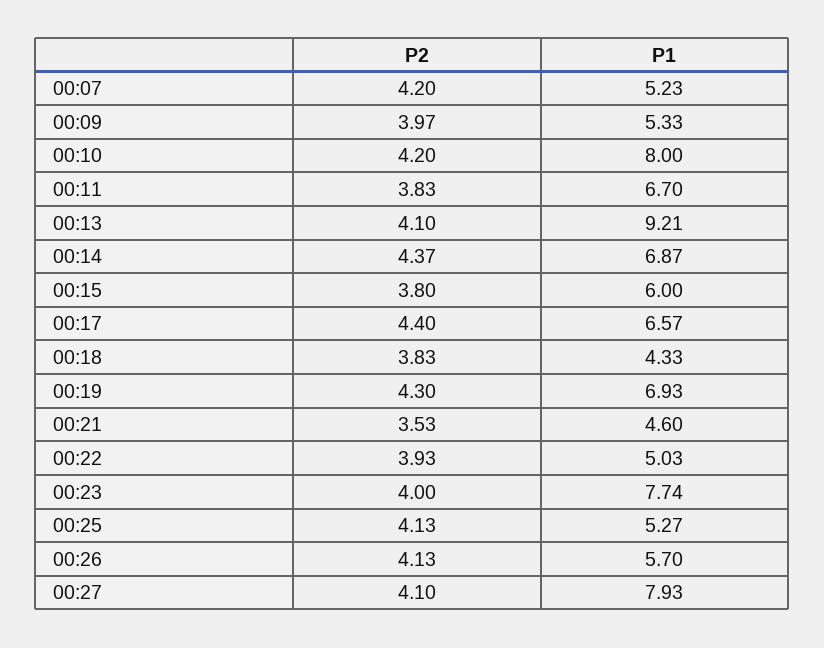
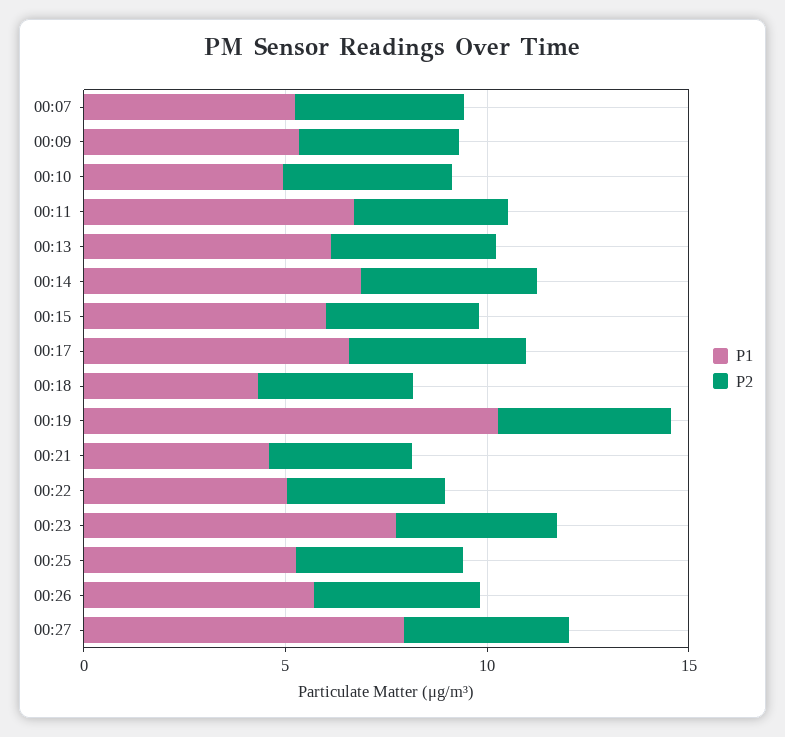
  {
    "P2": {
      "00:07": 4.2,
      "00:09": 3.97,
      "00:10": 4.2,
      "00:11": 3.83,
      "00:13": 4.1,
      "00:14": 4.37,
      "00:15": 3.8,
      "00:17": 4.4,
      "00:18": 3.83,
      "00:19": 4.3,
      "00:21": 3.53,
      "00:22": 3.93,
      "00:23": 4,
      "00:25": 4.13,
      "00:26": 4.13,
      "00:27": 4.1
    },
    "P1": {
      "00:07": 5.23,
      "00:09": 5.33,
-     "00:10": 8,
+     "00:10": 5,
      "00:11": 6.7,
-     "00:13": 9.21,
+     "00:13": 6,
      "00:14": 6.87,
      "00:15": 6,
      "00:17": 6.57,
      "00:18": 4.33,
-     "00:19": 6.93,
+     "00:19": 10,
      "00:21": 4.6,
      "00:22": 5.03,
      "00:23": 7.74,
      "00:25": 5.27,
      "00:26": 5.7,
      "00:27": 7.93
    }
  }

